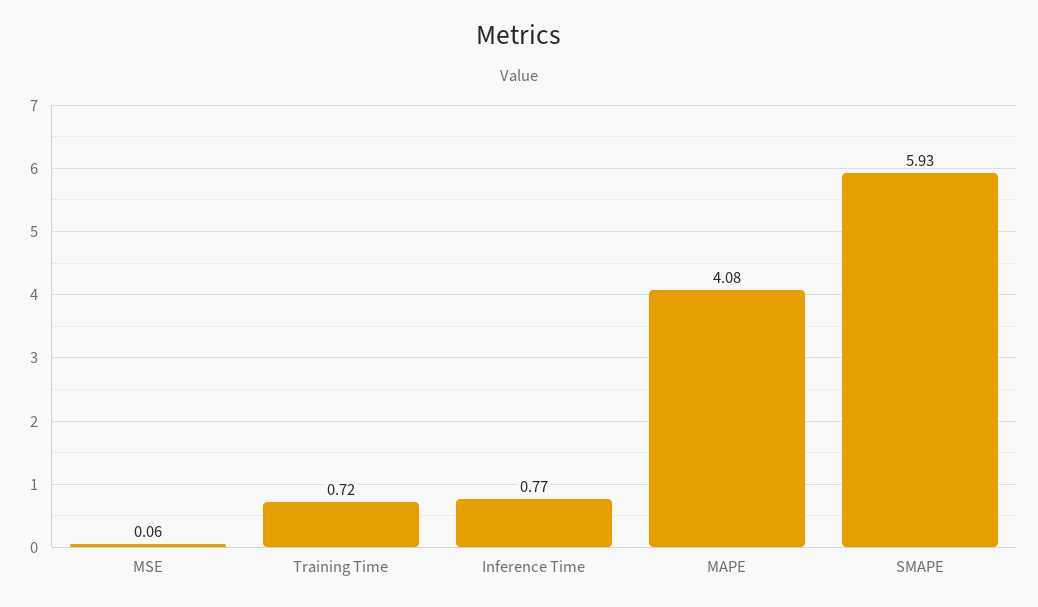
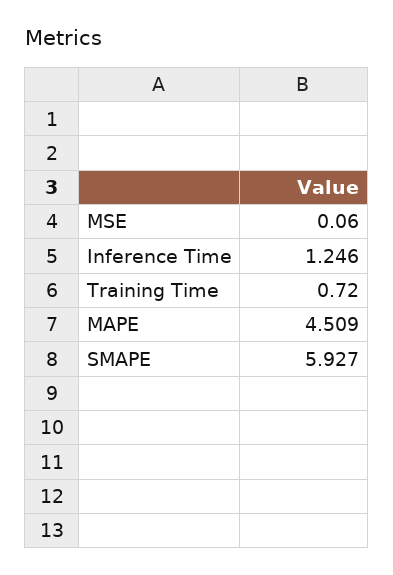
  {
    "MSE": 0.06,
    "Training Time": 0.72,
-   "Inference Time": 0.77,
+   "Inference Time": 1.246,
-   "MAPE": 4.08,
+   "MAPE": 4.509,
    "SMAPE": 5.927
  }

